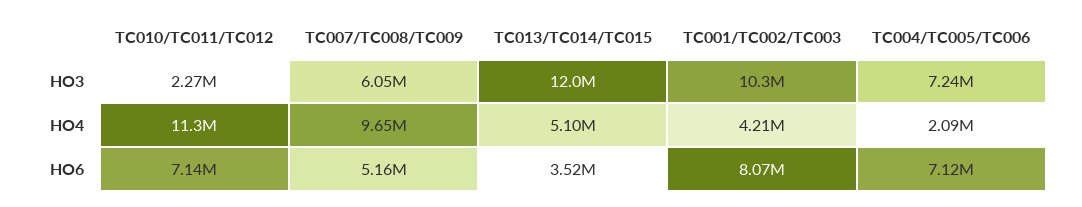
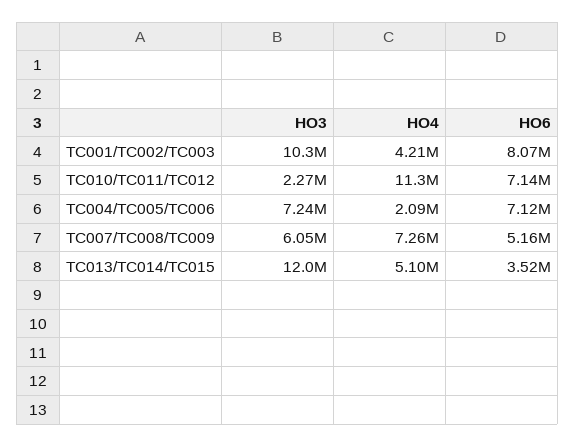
  {
    "TC010/TC011/TC012": {
      "HO3": 2270000,
      "HO4": 11300000,
      "HO6": 7140000
    },
    "TC007/TC008/TC009": {
      "HO3": 6050000,
-     "HO4": 9650000,
+     "HO4": 7260000,
      "HO6": 5160000
    },
    "TC013/TC014/TC015": {
      "HO3": 12000000,
      "HO4": 5100000,
      "HO6": 3520000
    },
    "TC001/TC002/TC003": {
      "HO3": 10300000,
      "HO4": 4210000,
      "HO6": 8070000
    },
    "TC004/TC005/TC006": {
      "HO3": 7240000,
      "HO4": 2090000,
      "HO6": 7120000
    }
  }

